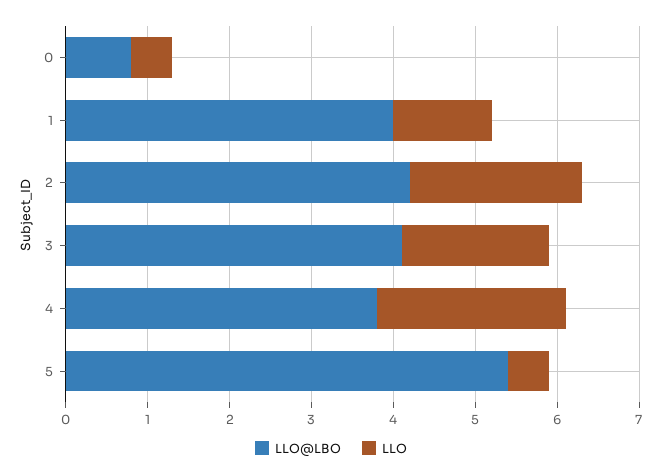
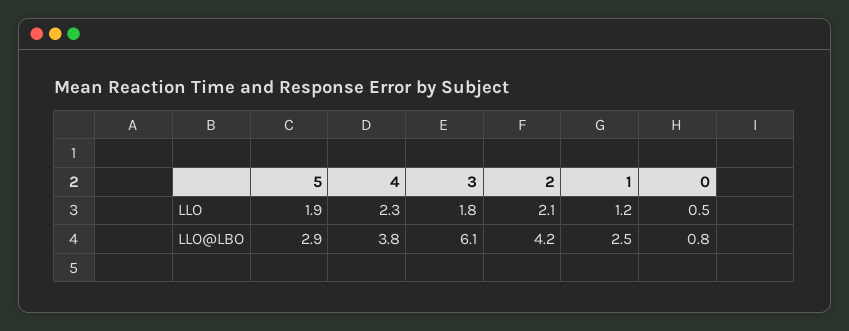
  {
    "LLO@LBO": {
      "0": 0.8,
-     "1": 4,
+     "1": 2.5,
      "2": 4.2,
-     "3": 4.1,
+     "3": 6.1,
      "4": 3.8,
-     "5": 5.4
+     "5": 2.9
    },
    "LLO": {
      "0": 0.5,
      "1": 1.2,
      "2": 2.1,
      "3": 1.8,
      "4": 2.3,
-     "5": 0.5
+     "5": 1.9
    }
  }

